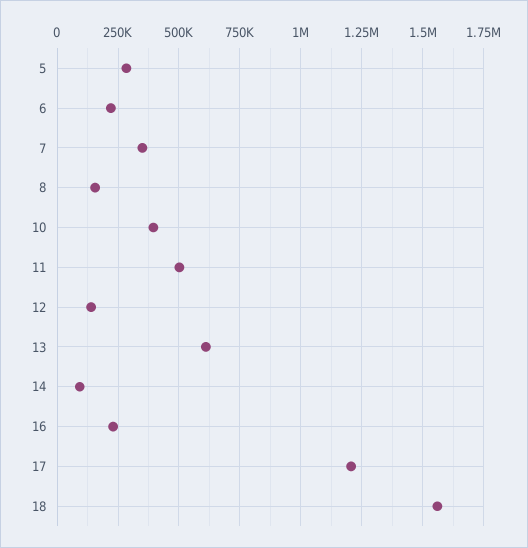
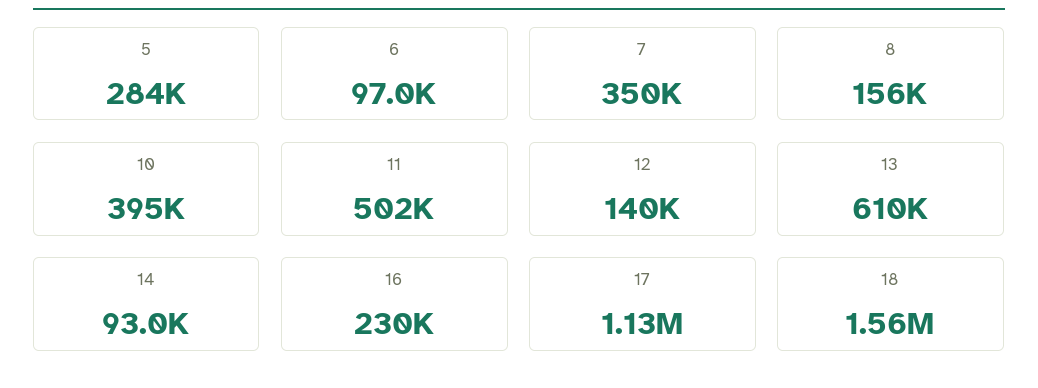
  {
    "5": 284000,
-   "6": 225000,
+   "6": 97000,
    "7": 350000,
    "8": 156000,
    "10": 395000,
    "11": 502000,
    "12": 140000,
    "13": 610000,
    "14": 93000,
    "16": 230000,
-   "17": 1200000,
+   "17": 1130000,
    "18": 1560000
  }

